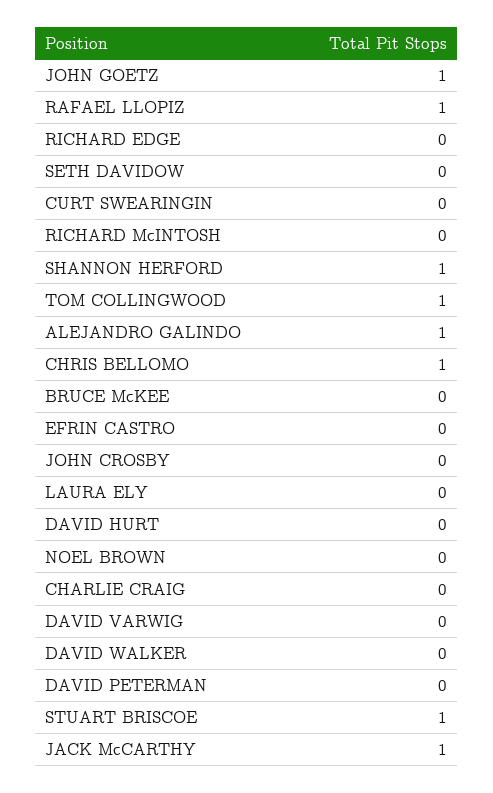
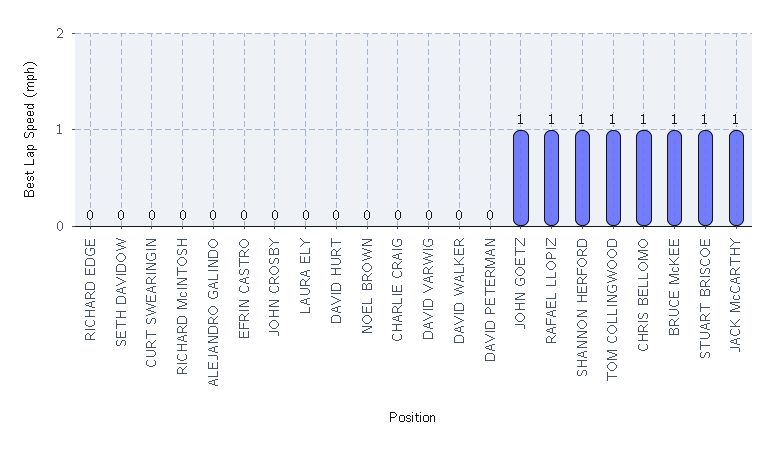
  {
    "JOHN GOETZ": 1,
    "RAFAEL LLOPIZ": 1,
    "RICHARD EDGE": 0,
    "SETH DAVIDOW": 0,
    "CURT SWEARINGIN": 0,
    "RICHARD McINTOSH": 0,
    "SHANNON HERFORD": 1,
    "TOM COLLINGWOOD": 1,
-   "ALEJANDRO GALINDO": 1,
+   "ALEJANDRO GALINDO": 0,
    "CHRIS BELLOMO": 1,
-   "BRUCE McKEE": 0,
+   "BRUCE McKEE": 1,
    "EFRIN CASTRO": 0,
    "JOHN CROSBY": 0,
    "LAURA ELY": 0,
    "DAVID HURT": 0,
    "NOEL BROWN": 0,
    "CHARLIE CRAIG": 0,
    "DAVID VARWIG": 0,
    "DAVID WALKER": 0,
    "DAVID PETERMAN": 0,
    "STUART BRISCOE": 1,
    "JACK McCARTHY": 1
  }

